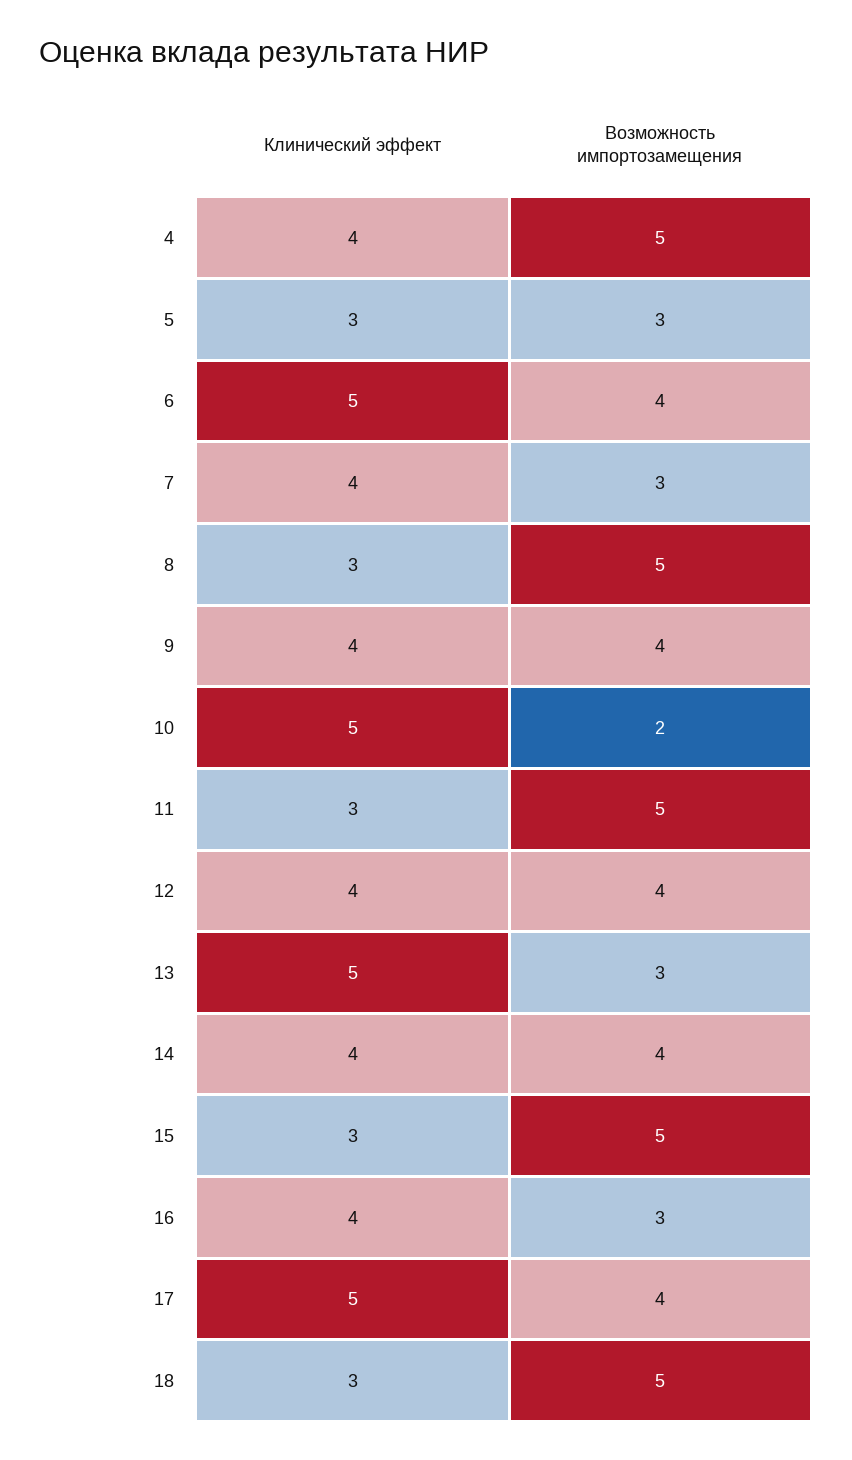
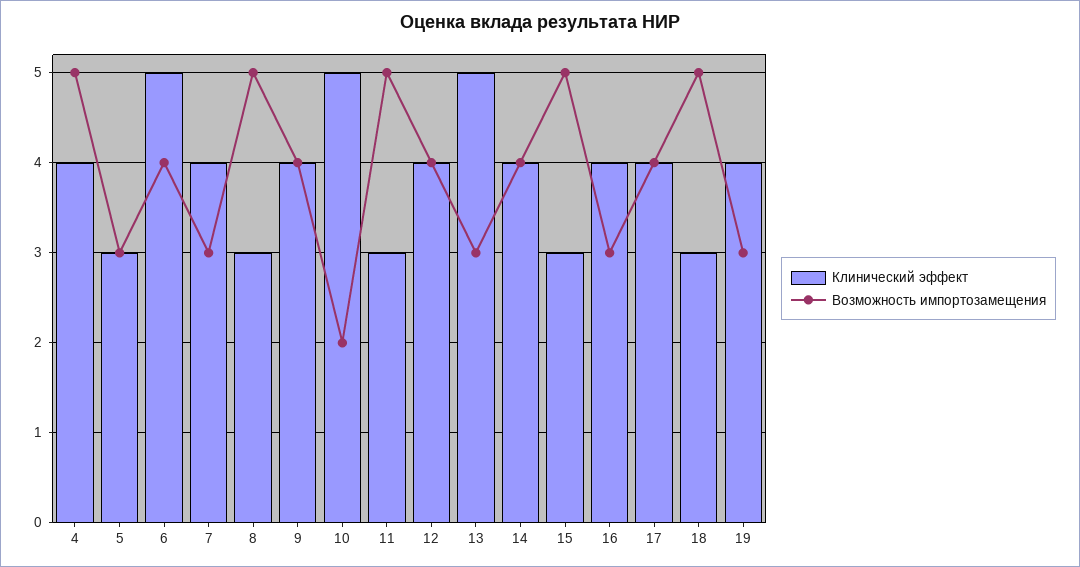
  {
    "Клинический эффект": {
      "4": 4,
      "5": 3,
      "6": 5,
      "7": 4,
      "8": 3,
      "9": 4,
      "10": 5,
      "11": 3,
      "12": 4,
      "13": 5,
      "14": 4,
      "15": 3,
      "16": 4,
-     "17": 5,
+     "17": 4,
-     "18": 3
+     "18": 3,
+     "19": 4
    },
    "Возможность импортозамещения": {
      "4": 5,
      "5": 3,
      "6": 4,
      "7": 3,
      "8": 5,
      "9": 4,
      "10": 2,
      "11": 5,
      "12": 4,
      "13": 3,
      "14": 4,
      "15": 5,
      "16": 3,
      "17": 4,
-     "18": 5
+     "18": 5,
+     "19": 3
    }
  }

